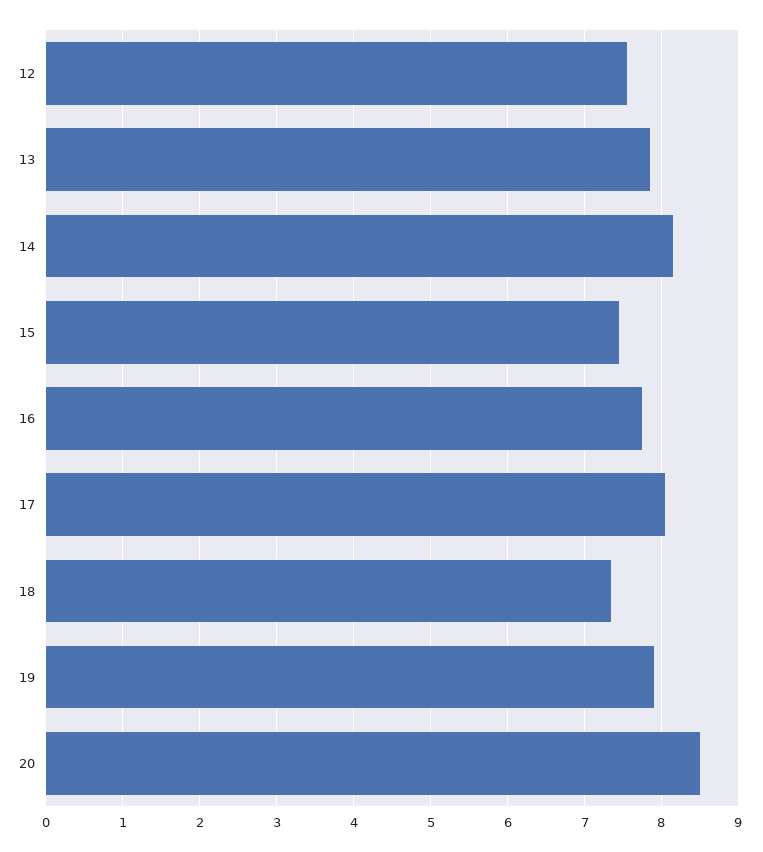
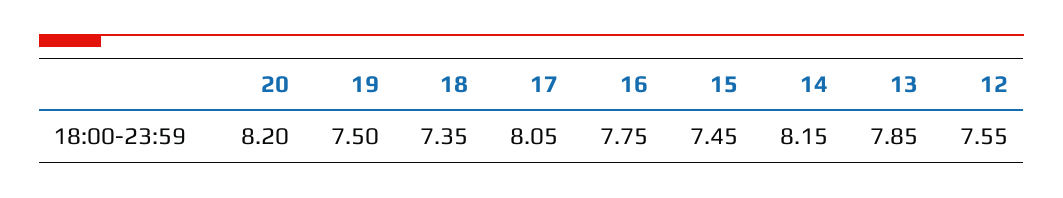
  {
    "12": 7.55,
    "13": 7.85,
    "14": 8.15,
    "15": 7.45,
    "16": 7.75,
    "17": 8.05,
    "18": 7.35,
-   "19": 7.9,
+   "19": 7.5,
-   "20": 8.5
+   "20": 8.2
  }

